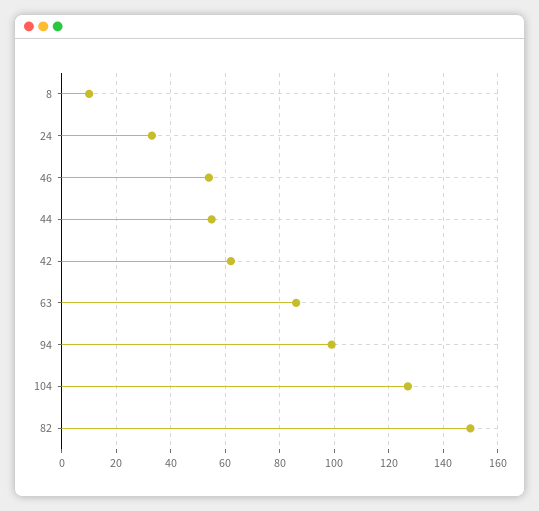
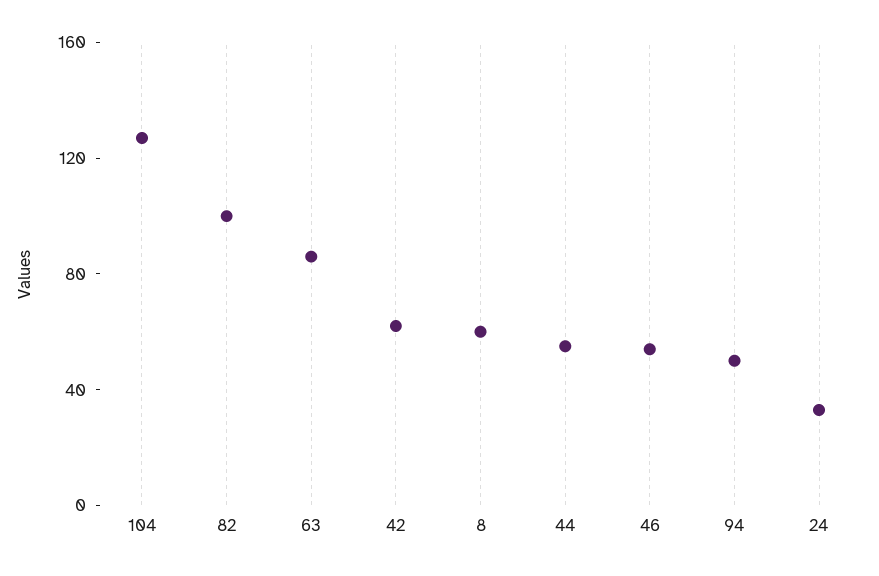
  {
-   "8": 10,
+   "8": 60,
    "24": 35,
    "46": 55,
    "44": 55,
    "42": 60,
    "63": 85,
-   "94": 100,
+   "94": 50,
    "104": 125,
-   "82": 150
+   "82": 100
  }

